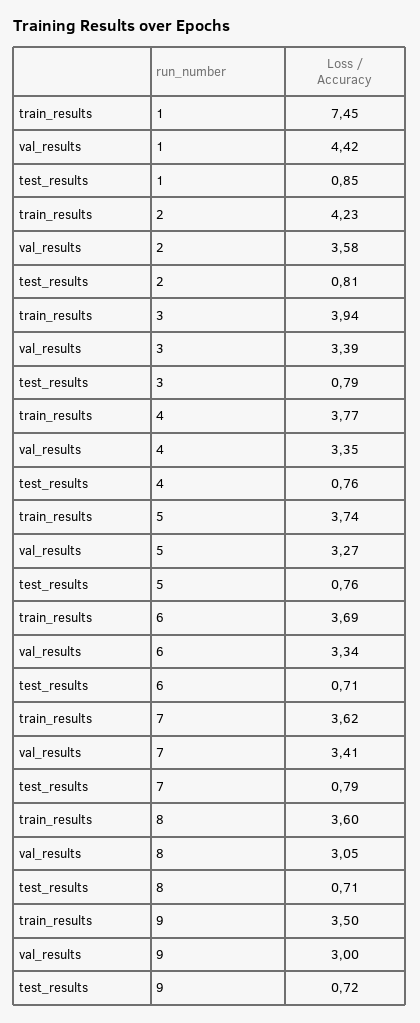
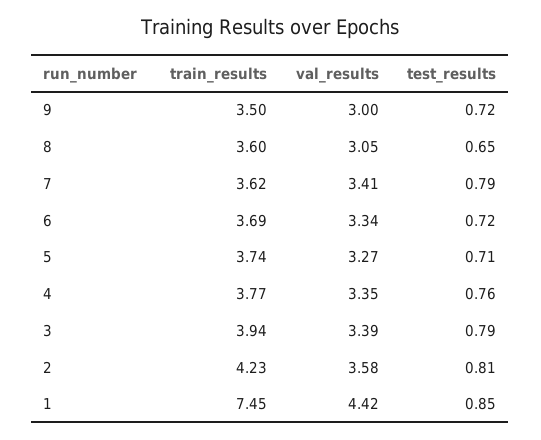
  {
    "train_results": {
      "1": 7.45,
      "2": 4.23,
      "3": 3.94,
      "4": 3.77,
      "5": 3.74,
      "6": 3.69,
      "7": 3.62,
      "8": 3.6,
      "9": 3.5
    },
    "val_results": {
      "1": 4.42,
      "2": 3.58,
      "3": 3.39,
      "4": 3.35,
      "5": 3.27,
      "6": 3.34,
      "7": 3.41,
      "8": 3.05,
      "9": 3
    },
    "test_results": {
      "1": 0.85,
      "2": 0.81,
      "3": 0.79,
      "4": 0.76,
-     "5": 0.76,
+     "5": 0.71,
-     "6": 0.71,
+     "6": 0.72,
      "7": 0.79,
-     "8": 0.71,
+     "8": 0.65,
      "9": 0.72
    }
  }

